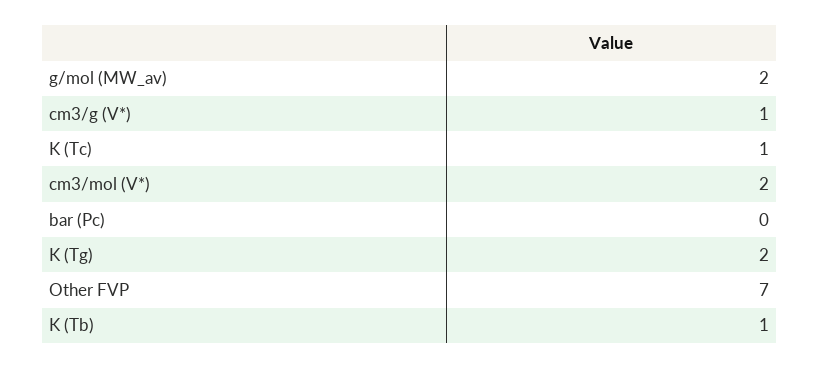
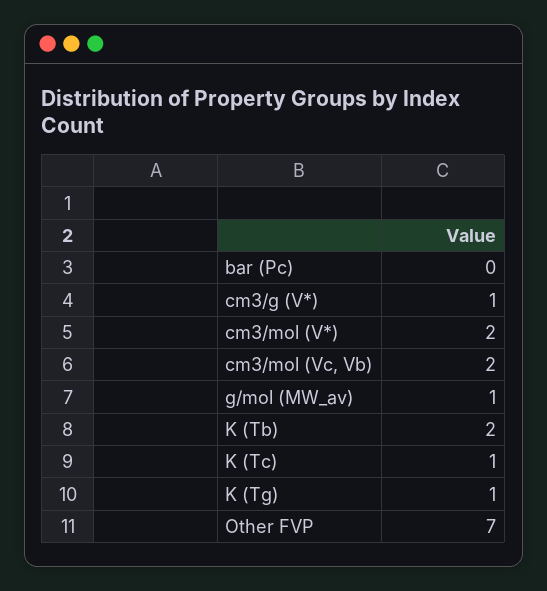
  {
-   "g/mol (MW_av)": 2,
+   "g/mol (MW_av)": 1,
    "cm3/g (V*)": 1,
    "K (Tc)": 1,
    "cm3/mol (V*)": 2,
    "bar (Pc)": 0,
-   "K (Tg)": 2,
+   "K (Tg)": 1,
    "Other FVP": 7,
-   "K (Tb)": 1
+   "K (Tb)": 2,
+   "cm3/mol (Vc, Vb)": 2
  }

